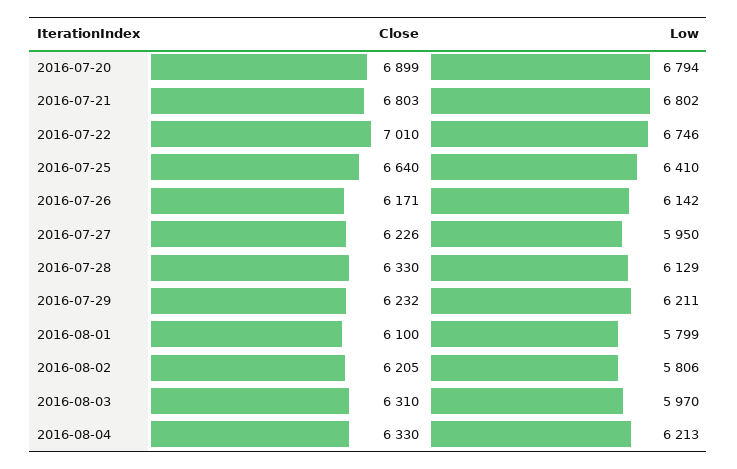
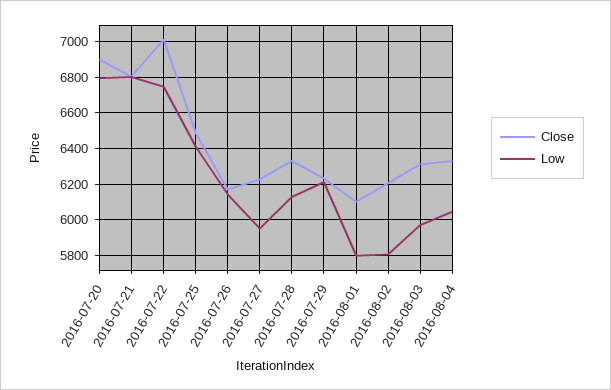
  {
    "Close": {
      "2016-07-20": 6899,
      "2016-07-21": 6803,
      "2016-07-22": 7010,
-     "2016-07-25": 6640,
+     "2016-07-25": 6500,
      "2016-07-26": 6171,
      "2016-07-27": 6226,
      "2016-07-28": 6330,
      "2016-07-29": 6232,
      "2016-08-01": 6100,
      "2016-08-02": 6205,
      "2016-08-03": 6310,
      "2016-08-04": 6330
    },
    "Low": {
      "2016-07-20": 6794,
      "2016-07-21": 6802,
      "2016-07-22": 6746,
      "2016-07-25": 6410,
      "2016-07-26": 6142,
      "2016-07-27": 5950,
      "2016-07-28": 6129,
      "2016-07-29": 6211,
      "2016-08-01": 5799,
      "2016-08-02": 5806,
      "2016-08-03": 5970,
-     "2016-08-04": 6213
+     "2016-08-04": 6050
    }
  }

